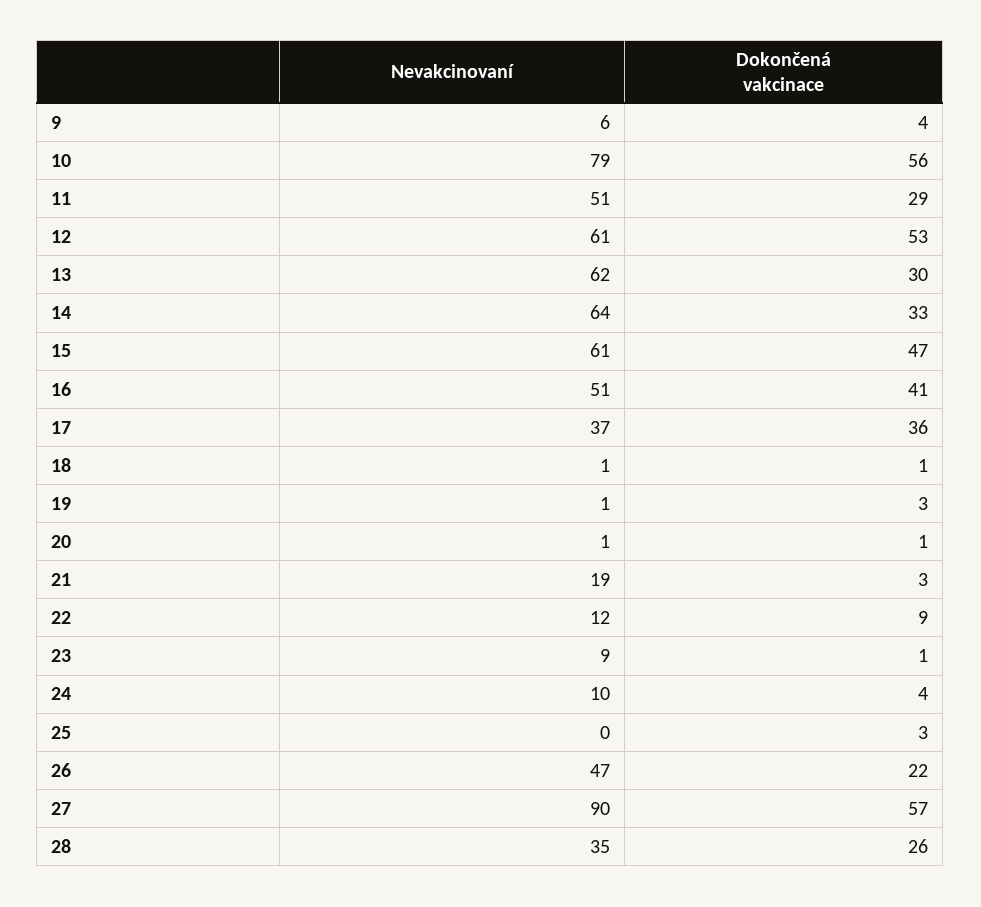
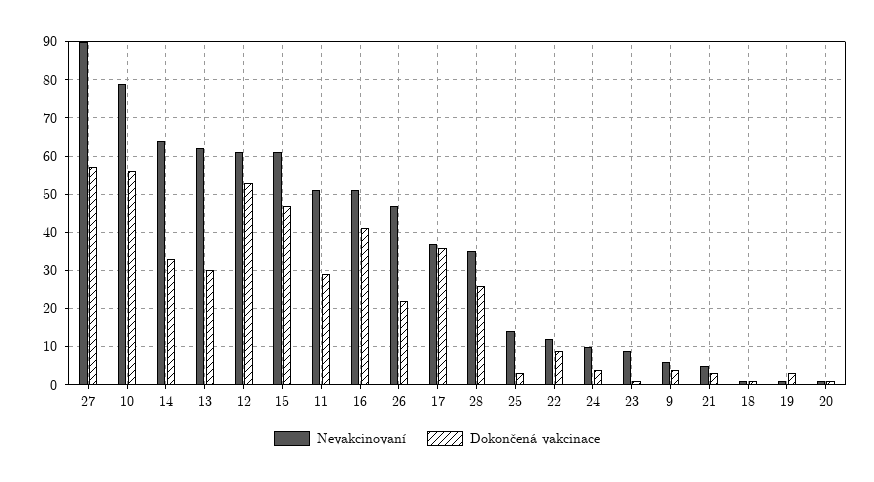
  {
    "Nevakcinovaní": {
      "9": 6,
      "10": 79,
      "11": 51,
      "12": 61,
      "13": 62,
      "14": 64,
      "15": 61,
      "16": 51,
      "17": 37,
      "18": 1,
      "19": 1,
      "20": 1,
-     "21": 19,
+     "21": 5,
      "22": 12,
      "23": 9,
      "24": 10,
-     "25": 0,
+     "25": 15,
      "26": 47,
      "27": 90,
      "28": 35
    },
    "Dokončená vakcinace": {
      "9": 4,
      "10": 56,
      "11": 29,
      "12": 53,
      "13": 30,
      "14": 33,
      "15": 47,
      "16": 41,
      "17": 36,
      "18": 1,
      "19": 3,
      "20": 1,
      "21": 3,
      "22": 9,
      "23": 1,
      "24": 4,
      "25": 3,
      "26": 22,
      "27": 57,
      "28": 26
    }
  }

